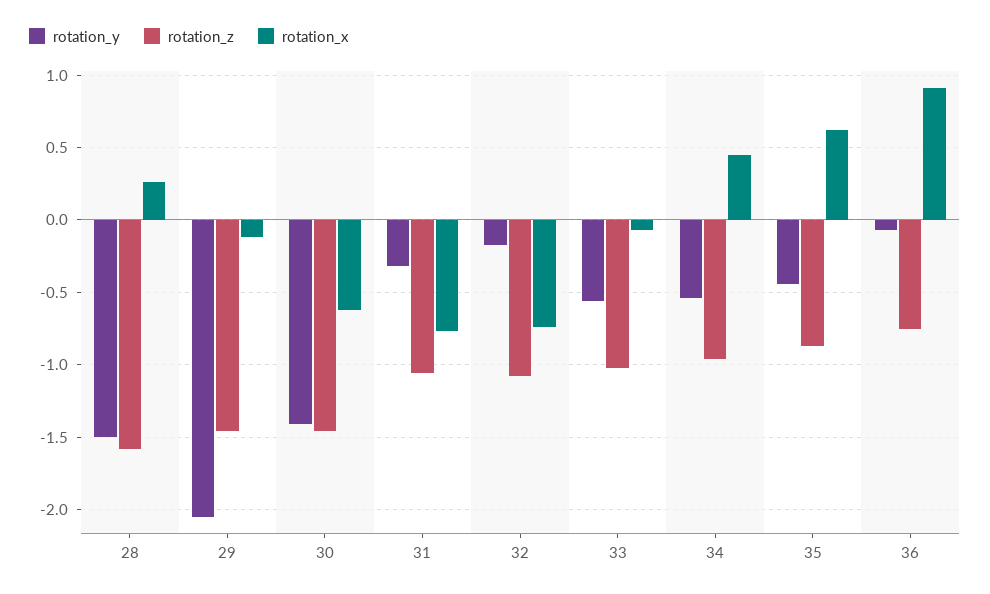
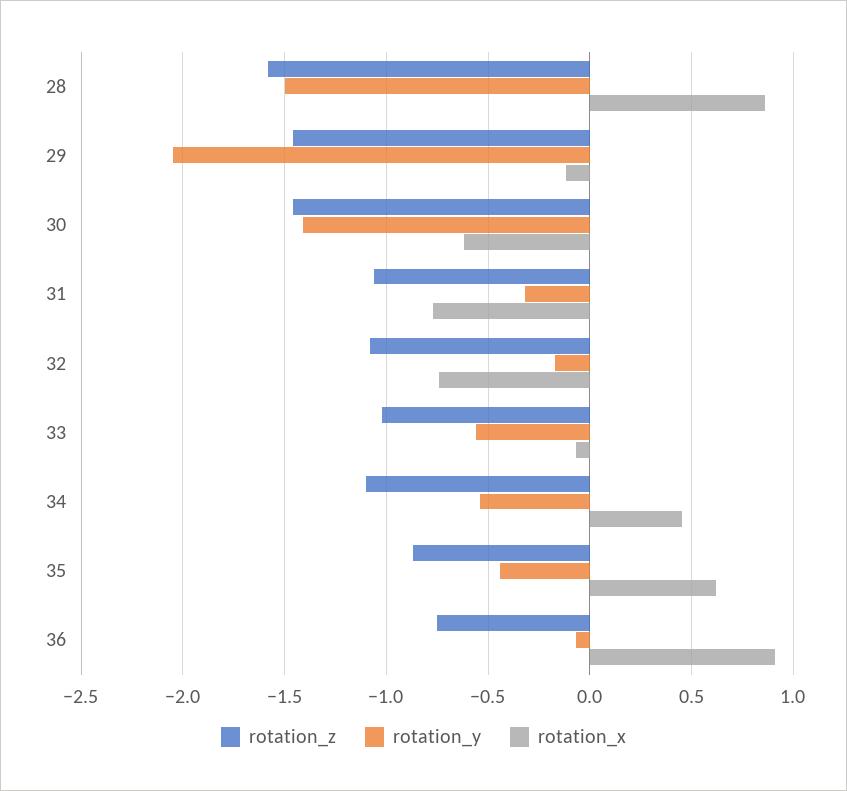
  {
    "rotation_y": {
      "28": -1.5,
      "29": -2.05,
      "30": -1.4,
      "31": -0.3,
      "32": -0.15,
      "33": -0.55,
      "34": -0.55,
      "35": -0.45,
      "36": -0.05
    },
    "rotation_z": {
      "28": -1.6,
      "29": -1.45,
      "30": -1.45,
      "31": -1.05,
      "32": -1.1,
      "33": -1,
-     "34": -0.95,
+     "34": -1.1,
      "35": -0.85,
      "36": -0.75
    },
    "rotation_x": {
-     "28": 0.25,
+     "28": 0.85,
      "29": -0.1,
      "30": -0.6,
      "31": -0.75,
      "32": -0.75,
      "33": -0.05,
      "34": 0.45,
      "35": 0.6,
      "36": 0.9
    }
  }

